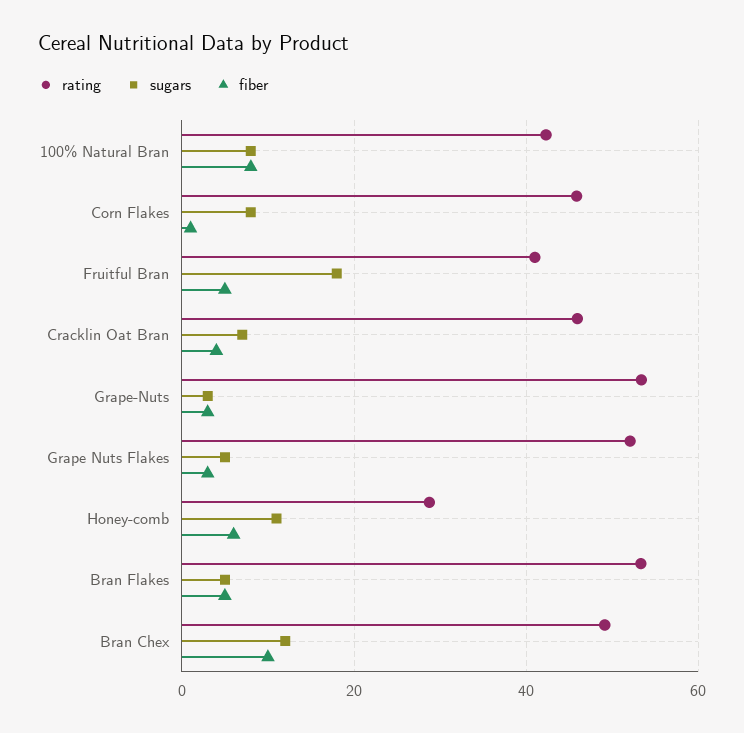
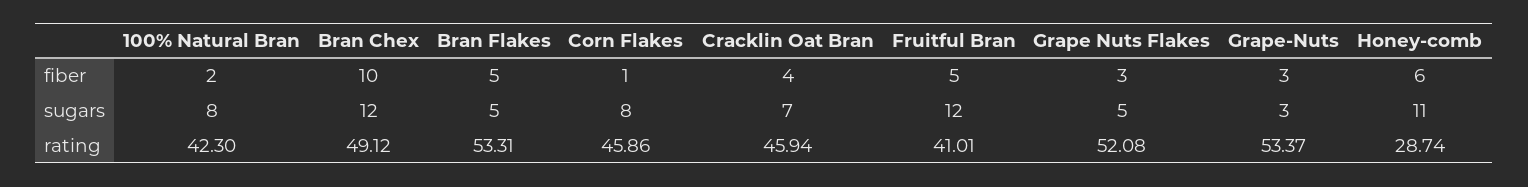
  {
    "rating": {
      "100% Natural Bran": 42.3,
      "Corn Flakes": 45.86,
      "Fruitful Bran": 41.01,
      "Cracklin Oat Bran": 45.94,
      "Grape-Nuts": 53.37,
      "Grape Nuts Flakes": 52.08,
      "Honey-comb": 28.74,
      "Bran Flakes": 53.31,
      "Bran Chex": 49.12
    },
    "sugars": {
      "100% Natural Bran": 8,
      "Corn Flakes": 8,
-     "Fruitful Bran": 18,
+     "Fruitful Bran": 12,
      "Cracklin Oat Bran": 7,
      "Grape-Nuts": 3,
      "Grape Nuts Flakes": 5,
      "Honey-comb": 11,
      "Bran Flakes": 5,
      "Bran Chex": 12
    },
    "fiber": {
-     "100% Natural Bran": 8,
+     "100% Natural Bran": 2,
      "Corn Flakes": 1,
      "Fruitful Bran": 5,
      "Cracklin Oat Bran": 4,
      "Grape-Nuts": 3,
      "Grape Nuts Flakes": 3,
      "Honey-comb": 6,
      "Bran Flakes": 5,
      "Bran Chex": 10
    }
  }

